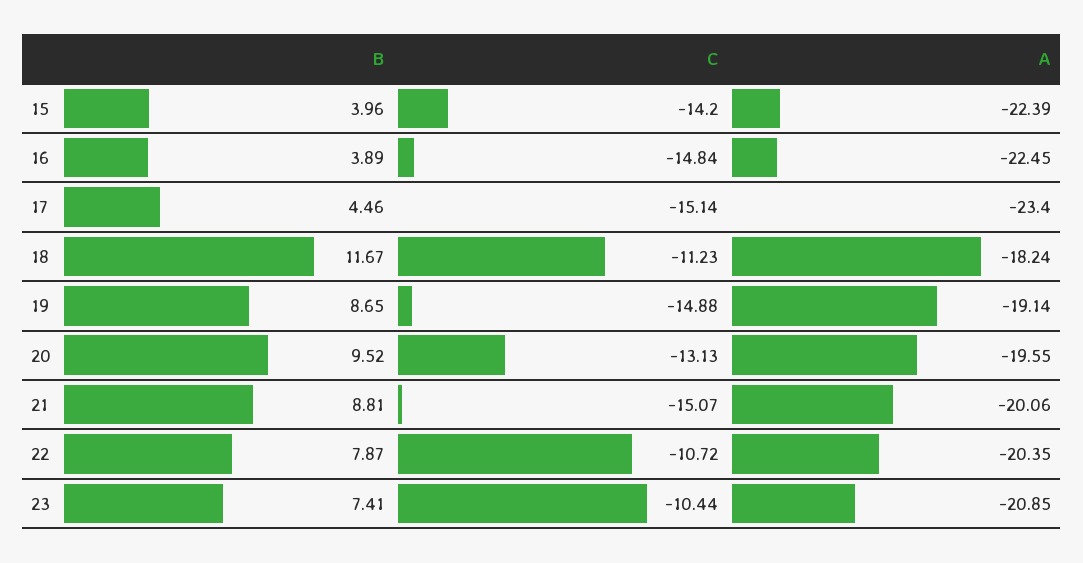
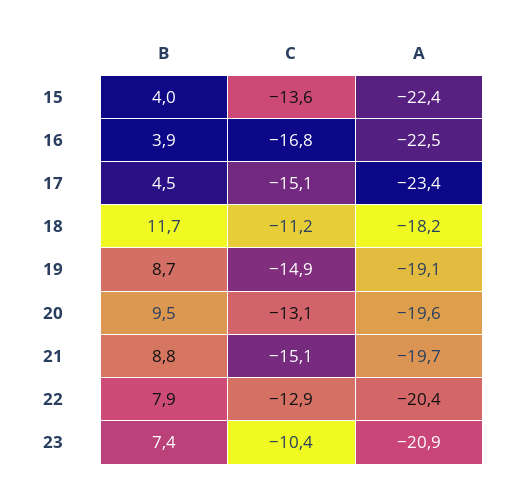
  {
    "B": {
      "15": 3.96,
      "16": 3.89,
      "17": 4.46,
      "18": 11.67,
      "19": 8.65,
      "20": 9.52,
      "21": 8.81,
      "22": 7.87,
      "23": 7.41
    },
    "C": {
-     "15": -14.2,
+     "15": -13.6,
-     "16": -14.84,
+     "16": -16.8,
      "17": -15.14,
      "18": -11.23,
      "19": -14.88,
      "20": -13.13,
      "21": -15.07,
-     "22": -10.72,
+     "22": -12.9,
      "23": -10.44
    },
    "A": {
      "15": -22.39,
      "16": -22.45,
      "17": -23.4,
      "18": -18.24,
      "19": -19.14,
      "20": -19.55,
-     "21": -20.06,
+     "21": -19.7,
      "22": -20.35,
      "23": -20.85
    }
  }

